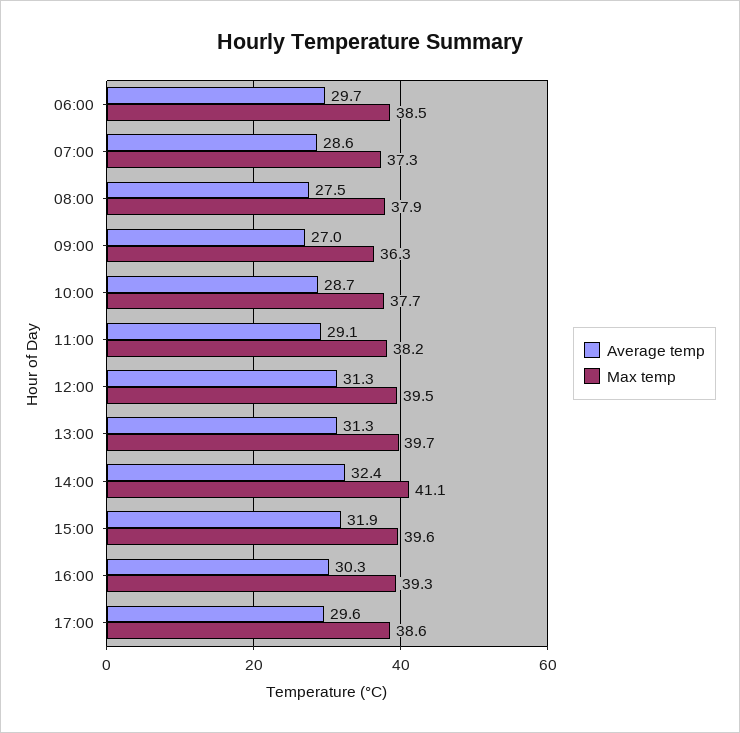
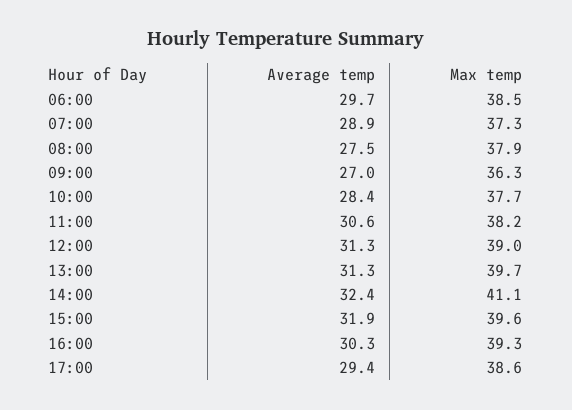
  {
    "Average temp": {
      "06:00": 29.7,
-     "07:00": 28.6,
+     "07:00": 28.9,
      "08:00": 27.5,
      "09:00": 27,
-     "10:00": 28.7,
+     "10:00": 28.4,
-     "11:00": 29.1,
+     "11:00": 30.6,
      "12:00": 31.3,
      "13:00": 31.3,
      "14:00": 32.4,
      "15:00": 31.9,
      "16:00": 30.3,
-     "17:00": 29.6
+     "17:00": 29.4
    },
    "Max temp": {
      "06:00": 38.5,
      "07:00": 37.3,
      "08:00": 37.9,
      "09:00": 36.3,
      "10:00": 37.7,
      "11:00": 38.2,
-     "12:00": 39.5,
+     "12:00": 39,
      "13:00": 39.7,
      "14:00": 41.1,
      "15:00": 39.6,
      "16:00": 39.3,
      "17:00": 38.6
    }
  }

